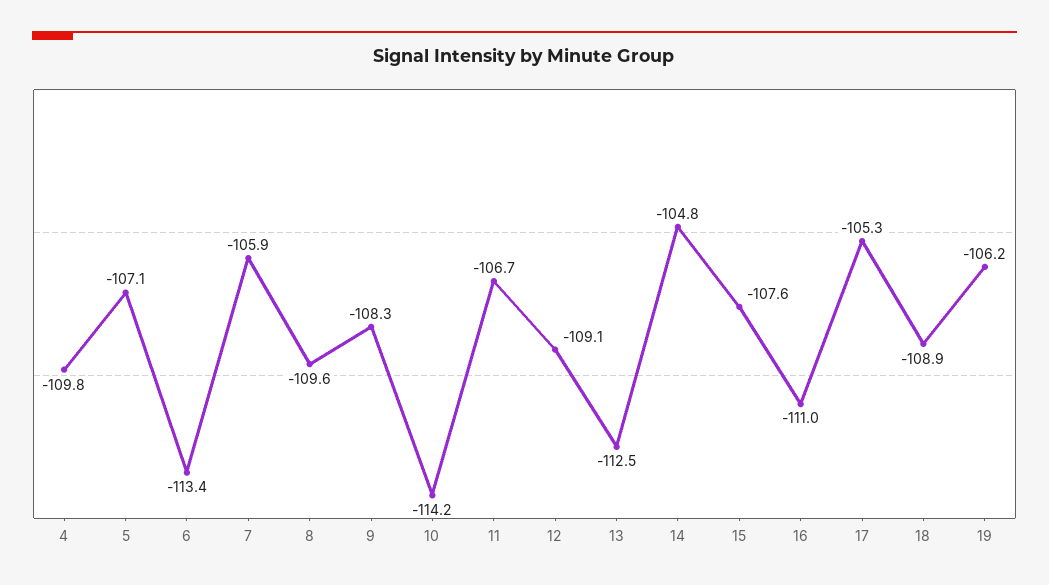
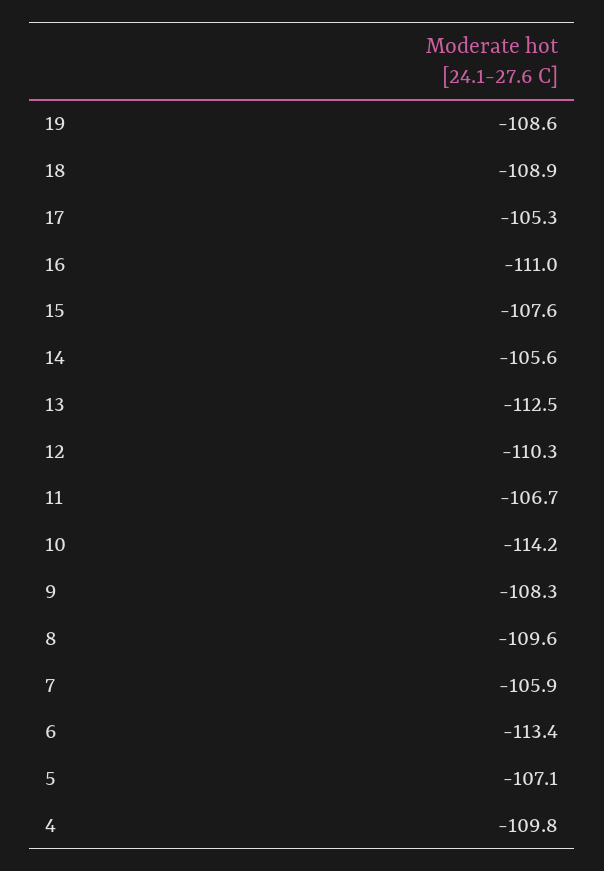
  {
    "4": -109.8,
    "5": -107.1,
    "6": -113.4,
    "7": -105.9,
    "8": -109.6,
    "9": -108.3,
    "10": -114.2,
    "11": -106.7,
-   "12": -109.1,
+   "12": -110.3,
    "13": -112.5,
-   "14": -104.8,
+   "14": -105.6,
    "15": -107.6,
    "16": -111,
    "17": -105.3,
    "18": -108.9,
-   "19": -106.2
+   "19": -108.6
  }

